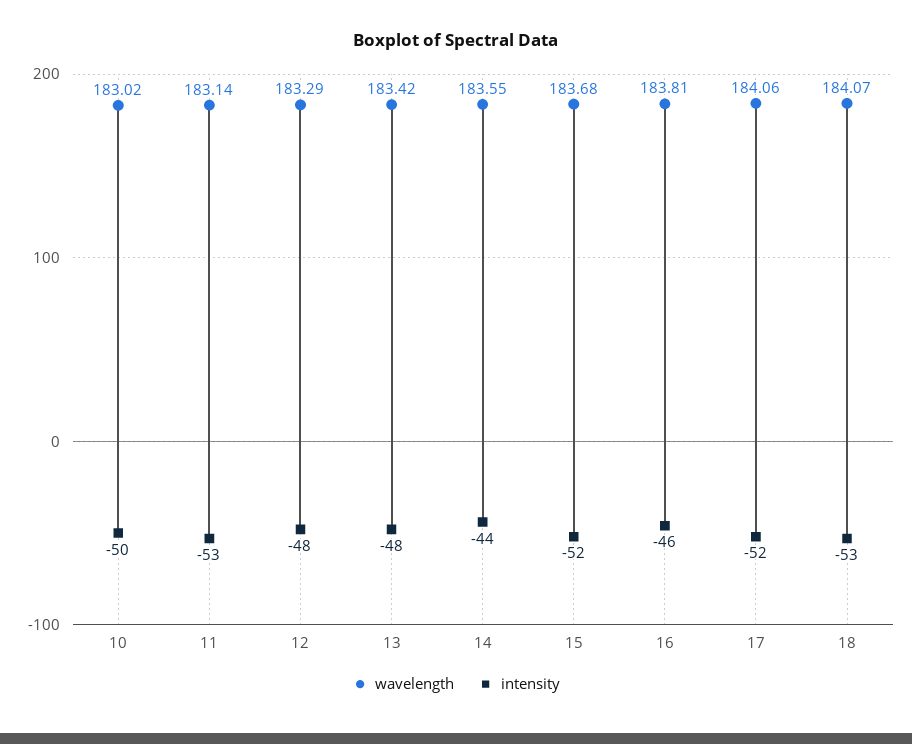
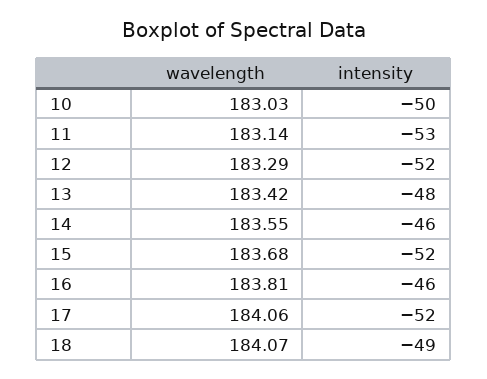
  {
    "wavelength": {
-     "10": 183.02,
+     "10": 183.03,
      "11": 183.14,
      "12": 183.29,
      "13": 183.42,
      "14": 183.55,
      "15": 183.68,
      "16": 183.81,
      "17": 184.06,
      "18": 184.07
    },
    "intensity": {
      "10": -50,
      "11": -53,
-     "12": -48,
+     "12": -52,
      "13": -48,
-     "14": -44,
+     "14": -46,
      "15": -52,
      "16": -46,
      "17": -52,
-     "18": -53
+     "18": -49
    }
  }

